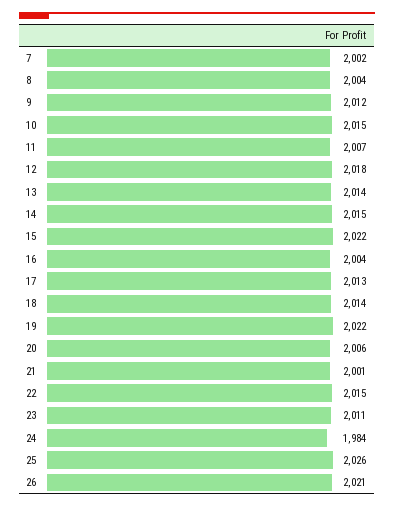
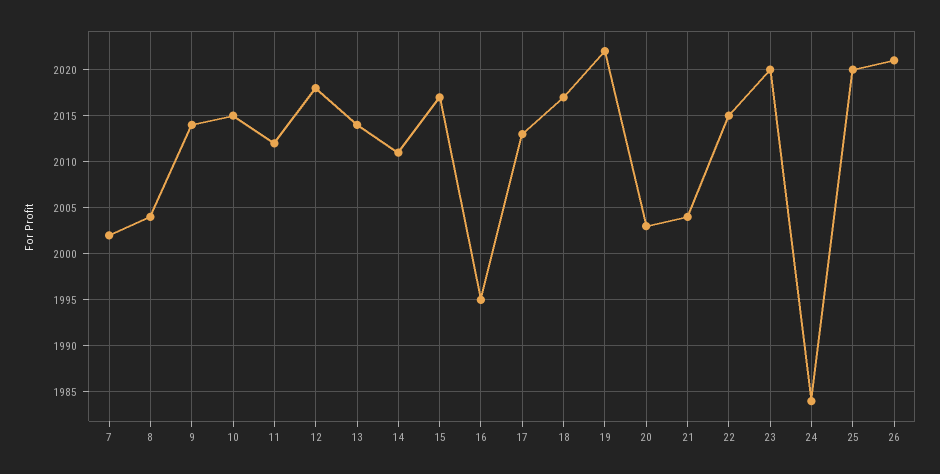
  {
    "7": 2002,
    "8": 2004,
-   "9": 2012,
+   "9": 2014,
    "10": 2015,
-   "11": 2007,
+   "11": 2012,
    "12": 2018,
    "13": 2014,
-   "14": 2015,
+   "14": 2011,
-   "15": 2022,
+   "15": 2017,
-   "16": 2004,
+   "16": 1995,
    "17": 2013,
-   "18": 2014,
+   "18": 2017,
    "19": 2022,
-   "20": 2006,
+   "20": 2003,
-   "21": 2001,
+   "21": 2004,
    "22": 2015,
-   "23": 2011,
+   "23": 2020,
    "24": 1984,
-   "25": 2026,
+   "25": 2020,
    "26": 2021
  }

